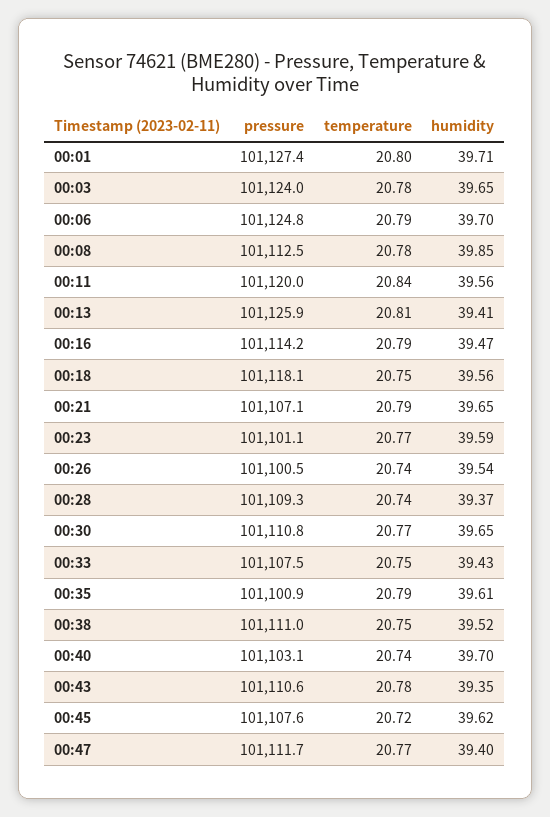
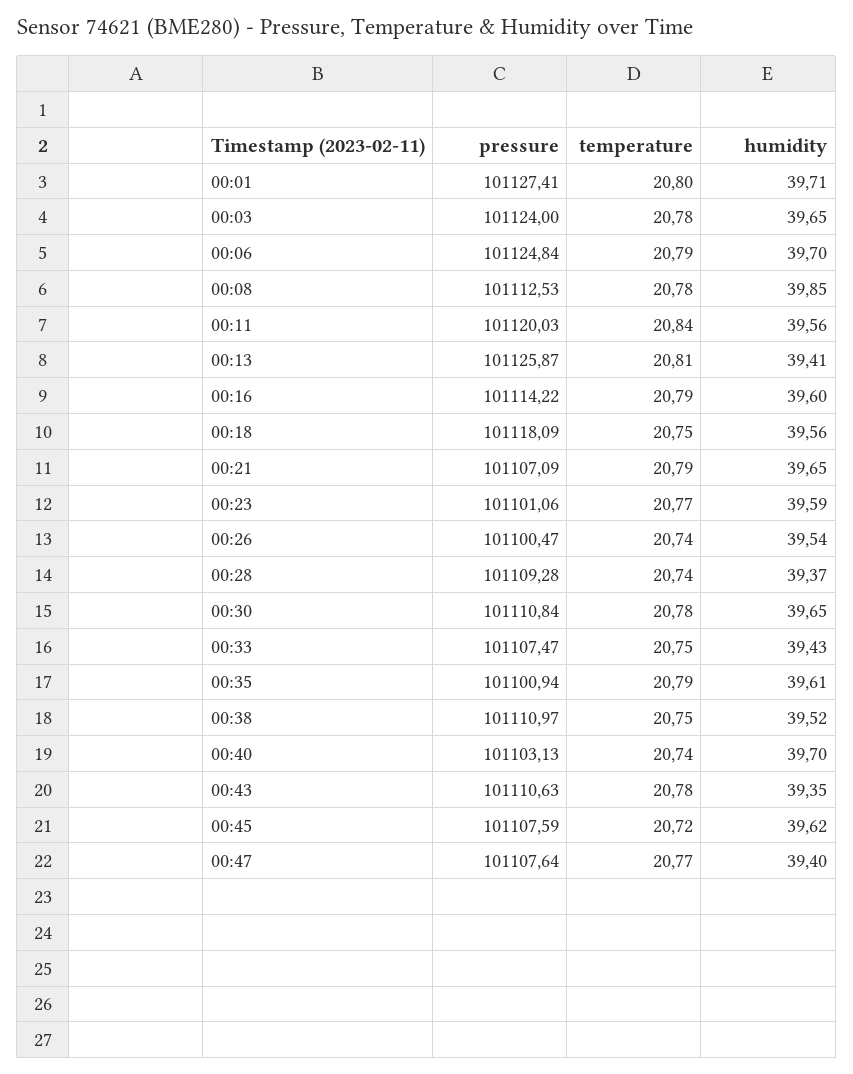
  {
    "pressure": {
      "00:01": 101127.41,
      "00:03": 101124,
      "00:06": 101124.84,
      "00:08": 101112.53,
      "00:11": 101120.03,
      "00:13": 101125.87,
      "00:16": 101114.22,
      "00:18": 101118.09,
      "00:21": 101107.09,
      "00:23": 101101.06,
      "00:26": 101100.47,
      "00:28": 101109.28,
      "00:30": 101110.84,
      "00:33": 101107.47,
      "00:35": 101100.94,
      "00:38": 101110.97,
      "00:40": 101103.13,
      "00:43": 101110.63,
      "00:45": 101107.59,
-     "00:47": 101111.7
+     "00:47": 101107.64
    },
    "temperature": {
      "00:01": 20.8,
      "00:03": 20.78,
      "00:06": 20.79,
      "00:08": 20.78,
      "00:11": 20.84,
      "00:13": 20.81,
      "00:16": 20.79,
      "00:18": 20.75,
      "00:21": 20.79,
      "00:23": 20.77,
      "00:26": 20.74,
      "00:28": 20.74,
-     "00:30": 20.77,
+     "00:30": 20.78,
      "00:33": 20.75,
      "00:35": 20.79,
      "00:38": 20.75,
      "00:40": 20.74,
      "00:43": 20.78,
      "00:45": 20.72,
      "00:47": 20.77
    },
    "humidity": {
      "00:01": 39.71,
      "00:03": 39.65,
      "00:06": 39.7,
      "00:08": 39.85,
      "00:11": 39.56,
      "00:13": 39.41,
-     "00:16": 39.47,
+     "00:16": 39.6,
      "00:18": 39.56,
      "00:21": 39.65,
      "00:23": 39.59,
      "00:26": 39.54,
      "00:28": 39.37,
      "00:30": 39.65,
      "00:33": 39.43,
      "00:35": 39.61,
      "00:38": 39.52,
      "00:40": 39.7,
      "00:43": 39.35,
      "00:45": 39.62,
      "00:47": 39.4
    }
  }

